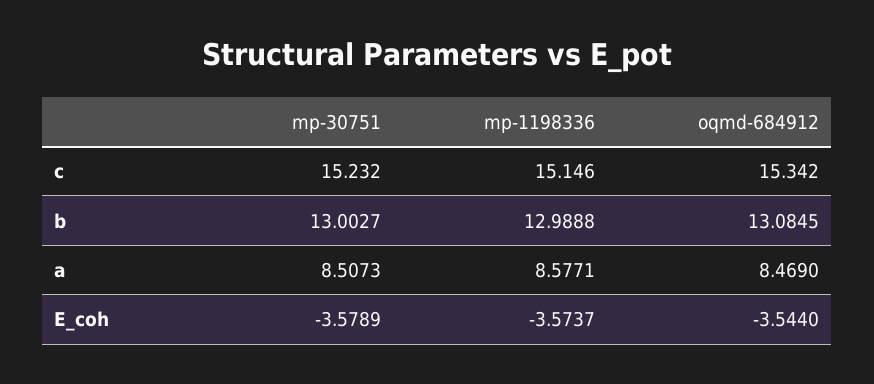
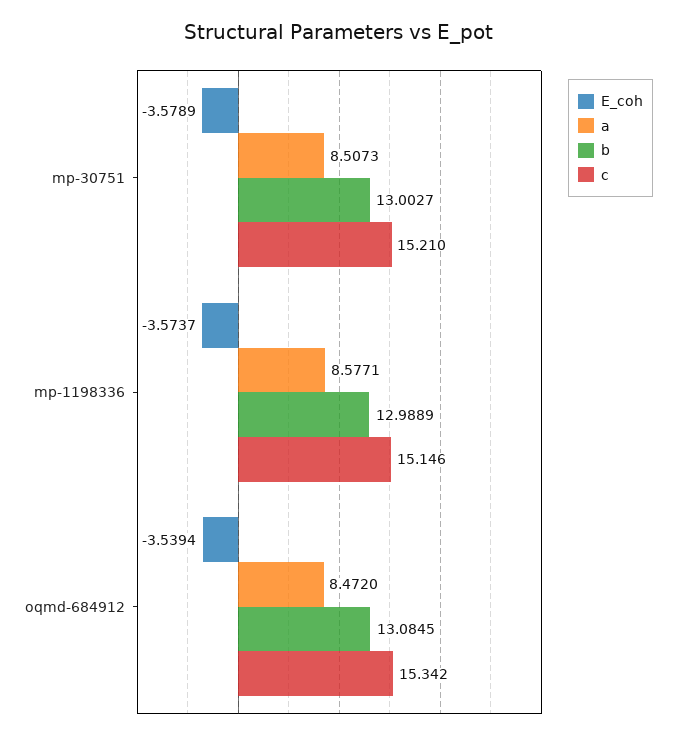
  {
    "c": {
-     "mp-30751": 15.232,
+     "mp-30751": 15.21,
      "mp-1198336": 15.146,
      "oqmd-684912": 15.342
    },
    "b": {
      "mp-30751": 13.0027,
-     "mp-1198336": 12.9888,
+     "mp-1198336": 12.9889,
      "oqmd-684912": 13.0845
    },
    "a": {
      "mp-30751": 8.5073,
      "mp-1198336": 8.5771,
-     "oqmd-684912": 8.469
+     "oqmd-684912": 8.472
    },
    "E_coh": {
      "mp-30751": -3.5789,
      "mp-1198336": -3.5737,
-     "oqmd-684912": -3.544
+     "oqmd-684912": -3.5394
    }
  }

